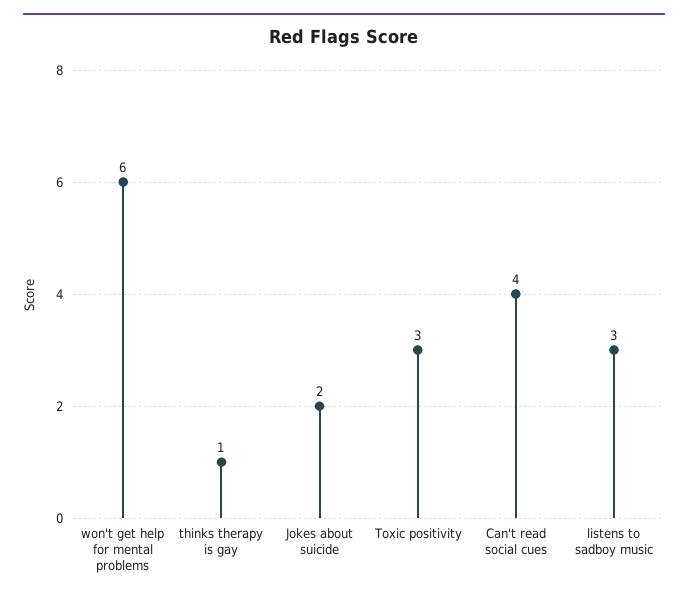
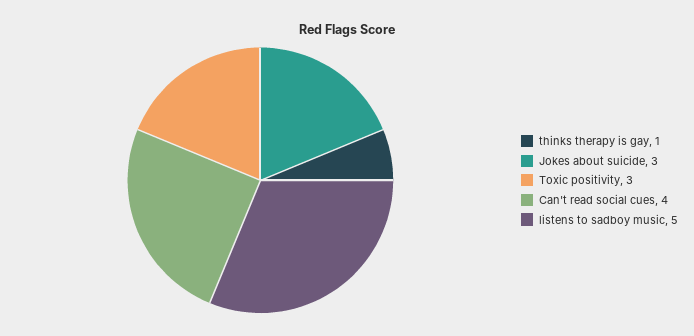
  {
-   "won't get help for mental problems": 6,
    "thinks therapy is gay": 1,
-   "Jokes about suicide": 2,
+   "Jokes about suicide": 3,
    "Toxic positivity": 3,
    "Can't read social cues": 4,
-   "listens to sadboy music": 3
+   "listens to sadboy music": 5
  }

